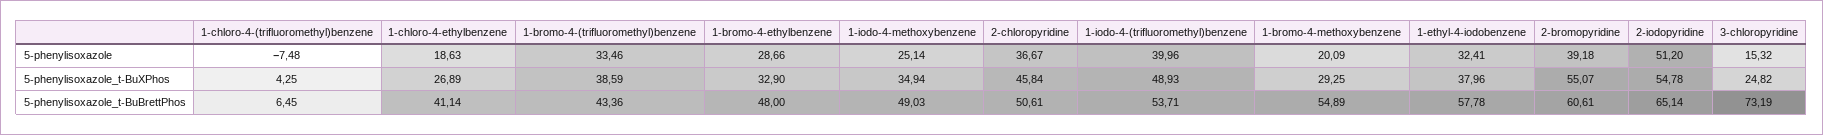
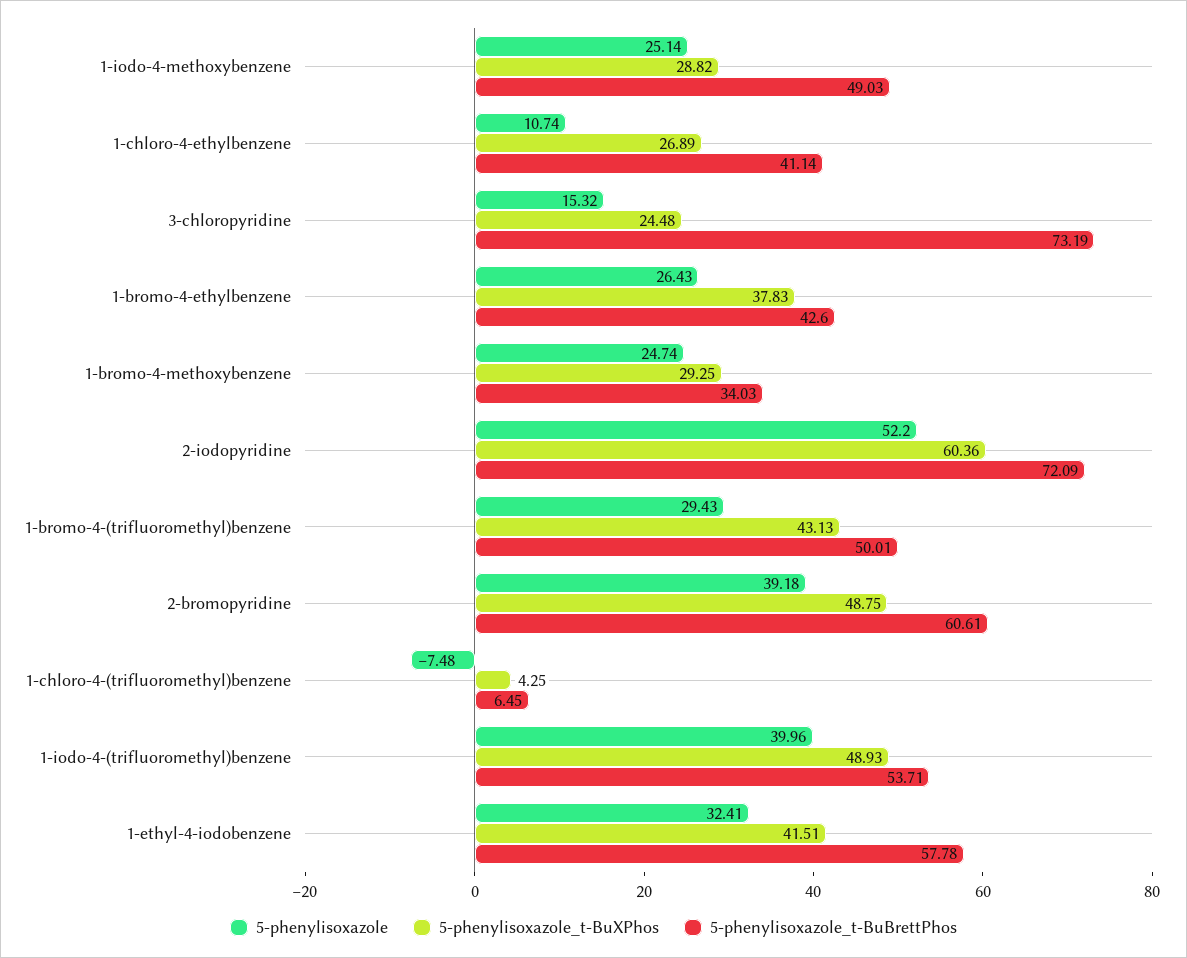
  {
    "5-phenylisoxazole": {
      "1-chloro-4-(trifluoromethyl)benzene": -7.48,
-     "1-chloro-4-ethylbenzene": 18.63,
+     "1-chloro-4-ethylbenzene": 10.74,
-     "1-bromo-4-(trifluoromethyl)benzene": 33.46,
+     "1-bromo-4-(trifluoromethyl)benzene": 29.43,
-     "1-bromo-4-ethylbenzene": 28.66,
+     "1-bromo-4-ethylbenzene": 26.43,
      "1-iodo-4-methoxybenzene": 25.14,
-     "2-chloropyridine": 36.67,
      "1-iodo-4-(trifluoromethyl)benzene": 39.96,
-     "1-bromo-4-methoxybenzene": 20.09,
+     "1-bromo-4-methoxybenzene": 24.74,
      "1-ethyl-4-iodobenzene": 32.41,
      "2-bromopyridine": 39.18,
-     "2-iodopyridine": 51.2,
+     "2-iodopyridine": 52.2,
      "3-chloropyridine": 15.32
    },
    "5-phenylisoxazole_t-BuXPhos": {
      "1-chloro-4-(trifluoromethyl)benzene": 4.25,
      "1-chloro-4-ethylbenzene": 26.89,
-     "1-bromo-4-(trifluoromethyl)benzene": 38.59,
+     "1-bromo-4-(trifluoromethyl)benzene": 43.13,
-     "1-bromo-4-ethylbenzene": 32.9,
+     "1-bromo-4-ethylbenzene": 37.83,
-     "1-iodo-4-methoxybenzene": 34.94,
+     "1-iodo-4-methoxybenzene": 28.82,
-     "2-chloropyridine": 45.84,
      "1-iodo-4-(trifluoromethyl)benzene": 48.93,
      "1-bromo-4-methoxybenzene": 29.25,
-     "1-ethyl-4-iodobenzene": 37.96,
+     "1-ethyl-4-iodobenzene": 41.51,
-     "2-bromopyridine": 55.07,
+     "2-bromopyridine": 48.75,
-     "2-iodopyridine": 54.78,
+     "2-iodopyridine": 60.36,
-     "3-chloropyridine": 24.82
+     "3-chloropyridine": 24.48
    },
    "5-phenylisoxazole_t-BuBrettPhos": {
      "1-chloro-4-(trifluoromethyl)benzene": 6.45,
      "1-chloro-4-ethylbenzene": 41.14,
-     "1-bromo-4-(trifluoromethyl)benzene": 43.36,
+     "1-bromo-4-(trifluoromethyl)benzene": 50.01,
-     "1-bromo-4-ethylbenzene": 48,
+     "1-bromo-4-ethylbenzene": 42.6,
      "1-iodo-4-methoxybenzene": 49.03,
-     "2-chloropyridine": 50.61,
      "1-iodo-4-(trifluoromethyl)benzene": 53.71,
-     "1-bromo-4-methoxybenzene": 54.89,
+     "1-bromo-4-methoxybenzene": 34.03,
      "1-ethyl-4-iodobenzene": 57.78,
      "2-bromopyridine": 60.61,
-     "2-iodopyridine": 65.14,
+     "2-iodopyridine": 72.09,
      "3-chloropyridine": 73.19
    }
  }

